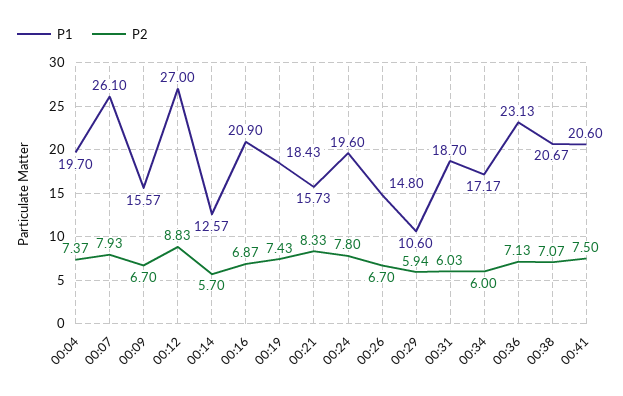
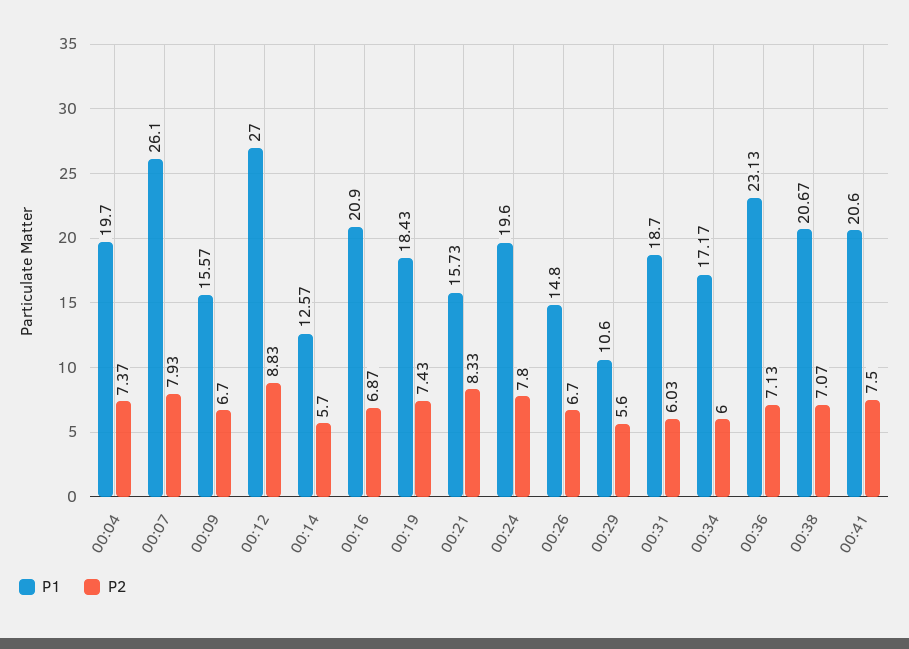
  {
    "P1": {
      "00:04": 19.7,
      "00:07": 26.1,
      "00:09": 15.57,
      "00:12": 27,
      "00:14": 12.57,
      "00:16": 20.9,
      "00:19": 18.43,
      "00:21": 15.73,
      "00:24": 19.6,
      "00:26": 14.8,
      "00:29": 10.6,
      "00:31": 18.7,
      "00:34": 17.17,
      "00:36": 23.13,
      "00:38": 20.67,
      "00:41": 20.6
    },
    "P2": {
      "00:04": 7.37,
      "00:07": 7.93,
      "00:09": 6.7,
      "00:12": 8.83,
      "00:14": 5.7,
      "00:16": 6.87,
      "00:19": 7.43,
      "00:21": 8.33,
      "00:24": 7.8,
      "00:26": 6.7,
-     "00:29": 5.94,
+     "00:29": 5.6,
      "00:31": 6.03,
      "00:34": 6,
      "00:36": 7.13,
      "00:38": 7.07,
      "00:41": 7.5
    }
  }

